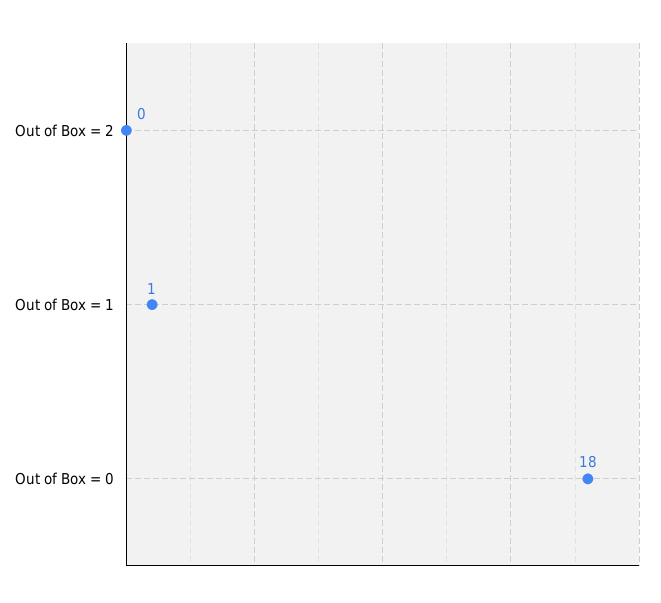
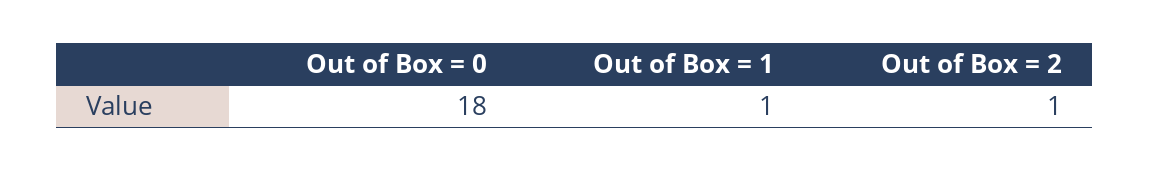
  {
-   "Out of Box = 2": 0,
+   "Out of Box = 2": 1,
    "Out of Box = 1": 1,
    "Out of Box = 0": 18
  }

